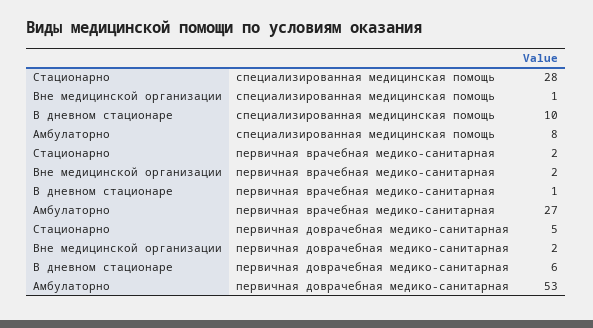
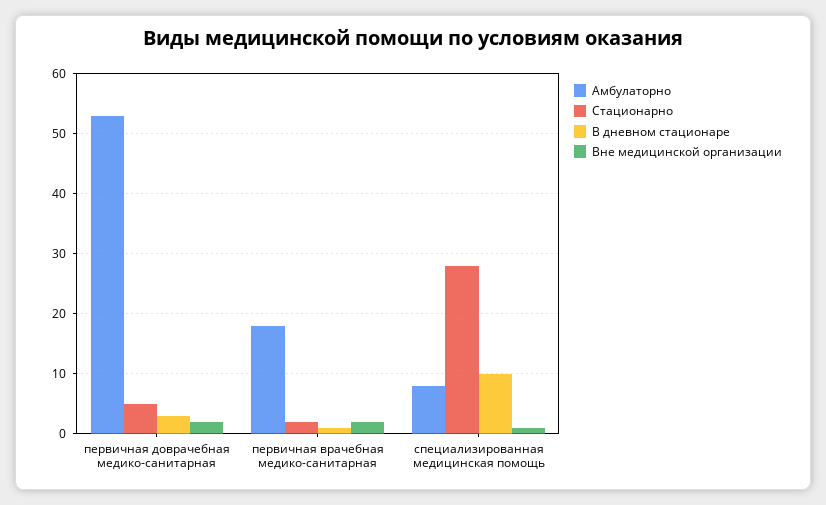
  {
    "Стационарно": {
      "специализированная медицинская помощь": 28,
      "первичная врачебная медико-санитарная": 2,
      "первичная доврачебная медико-санитарная": 5
    },
    "Вне медицинской организации": {
      "специализированная медицинская помощь": 1,
      "первичная врачебная медико-санитарная": 2,
      "первичная доврачебная медико-санитарная": 2
    },
    "В дневном стационаре": {
      "специализированная медицинская помощь": 10,
      "первичная врачебная медико-санитарная": 1,
-     "первичная доврачебная медико-санитарная": 6
+     "первичная доврачебная медико-санитарная": 3
    },
    "Амбулаторно": {
      "специализированная медицинская помощь": 8,
-     "первичная врачебная медико-санитарная": 27,
+     "первичная врачебная медико-санитарная": 18,
      "первичная доврачебная медико-санитарная": 53
    }
  }

